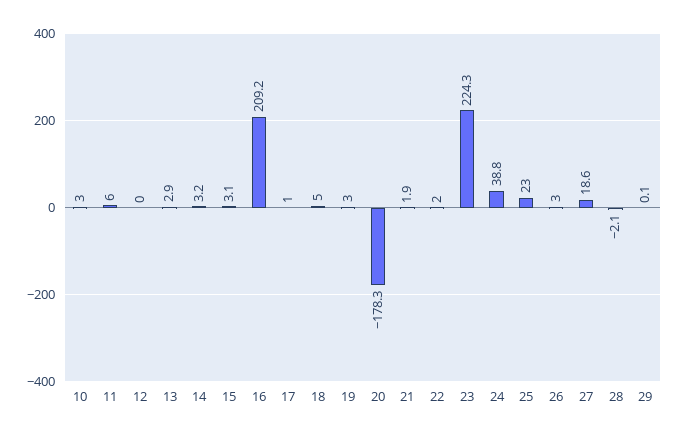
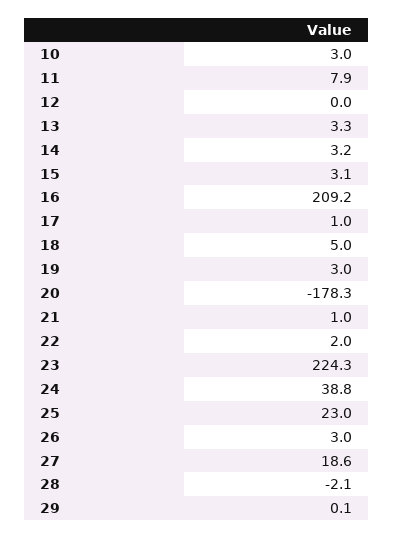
  {
    "10": 3,
-   "11": 6,
+   "11": 7.9,
    "12": 0,
-   "13": 2.9,
+   "13": 3.3,
    "14": 3.2,
    "15": 3.1,
    "16": 209.2,
    "17": 1,
    "18": 5,
    "19": 3,
    "20": -178.3,
-   "21": 1.9,
+   "21": 1,
    "22": 2,
    "23": 224.3,
    "24": 38.8,
    "25": 23,
    "26": 3,
    "27": 18.6,
    "28": -2.1,
    "29": 0.1
  }

